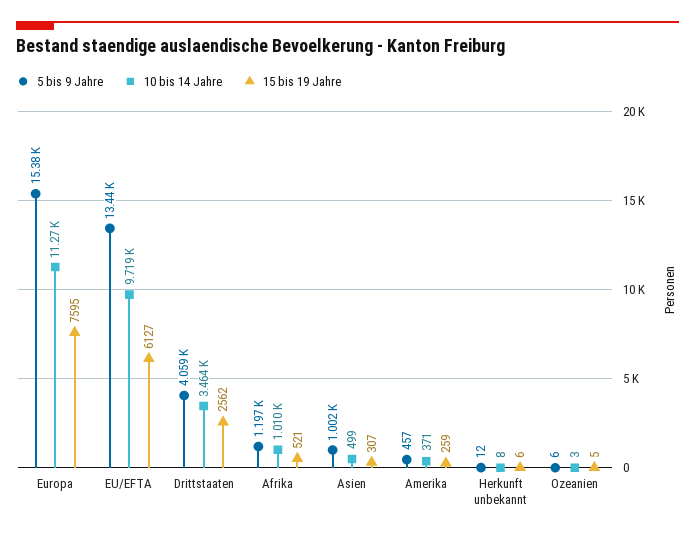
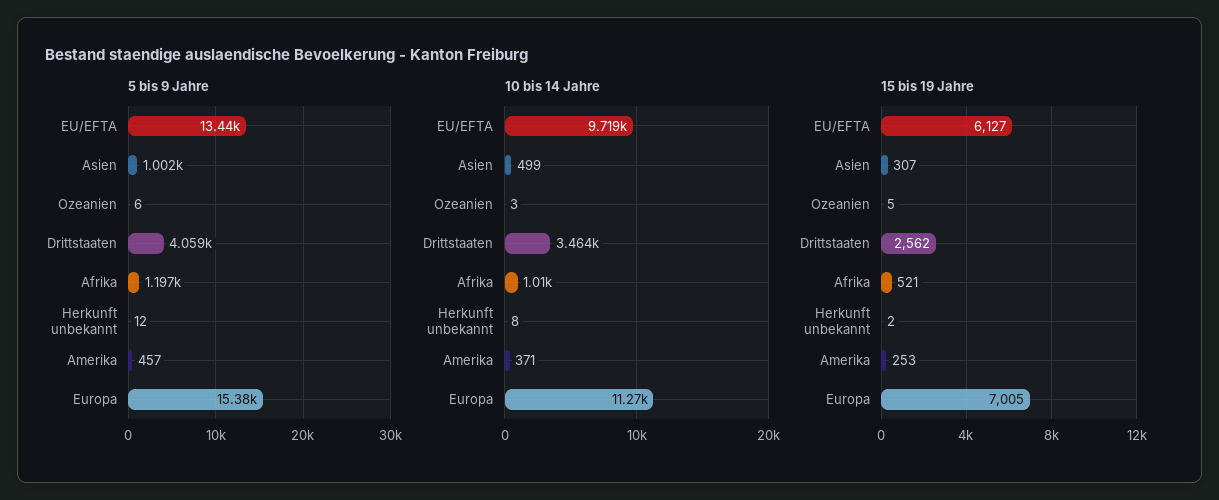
  {
    "5 bis 9 Jahre": {
      "Europa": 15380,
      "EU/EFTA": 13440,
      "Drittstaaten": 4059,
      "Afrika": 1197,
      "Asien": 1002,
      "Amerika": 457,
      "Herkunft unbekannt": 12,
      "Ozeanien": 6
    },
    "10 bis 14 Jahre": {
      "Europa": 11270,
      "EU/EFTA": 9719,
      "Drittstaaten": 3464,
      "Afrika": 1010,
      "Asien": 499,
      "Amerika": 371,
      "Herkunft unbekannt": 8,
      "Ozeanien": 3
    },
    "15 bis 19 Jahre": {
-     "Europa": 7595,
+     "Europa": 7005,
      "EU/EFTA": 6127,
      "Drittstaaten": 2562,
      "Afrika": 521,
      "Asien": 307,
-     "Amerika": 259,
+     "Amerika": 253,
-     "Herkunft unbekannt": 6,
+     "Herkunft unbekannt": 2,
      "Ozeanien": 5
    }
  }

